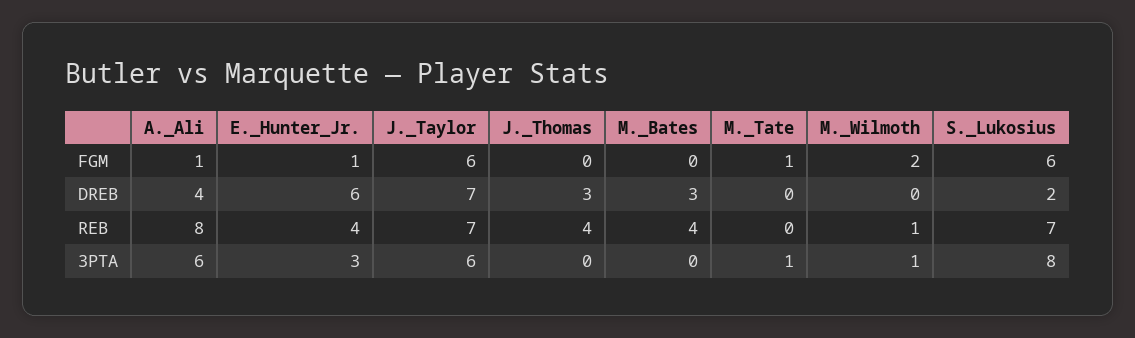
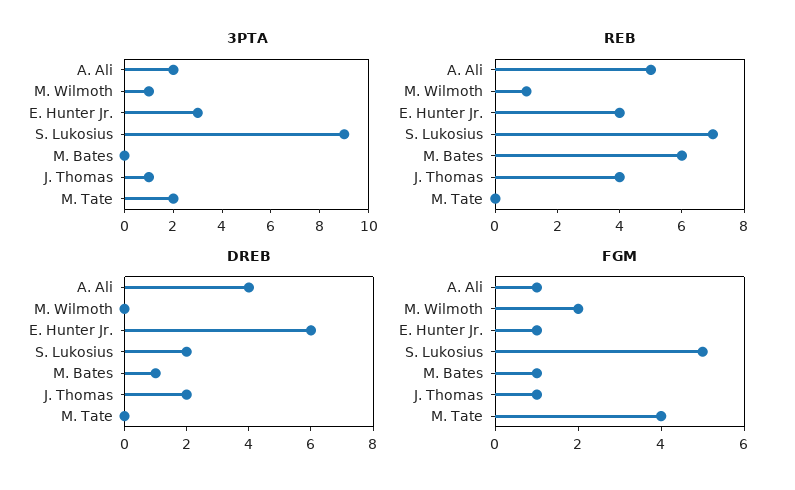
  {
    "FGM": {
      "A._Ali": 1,
      "E._Hunter_Jr.": 1,
-     "J._Taylor": 6,
-     "J._Thomas": 0,
+     "J._Thomas": 1,
-     "M._Bates": 0,
+     "M._Bates": 1,
-     "M._Tate": 1,
+     "M._Tate": 4,
      "M._Wilmoth": 2,
-     "S._Lukosius": 6
+     "S._Lukosius": 5
    },
    "DREB": {
      "A._Ali": 4,
      "E._Hunter_Jr.": 6,
-     "J._Taylor": 7,
-     "J._Thomas": 3,
+     "J._Thomas": 2,
-     "M._Bates": 3,
+     "M._Bates": 1,
      "M._Tate": 0,
      "M._Wilmoth": 0,
      "S._Lukosius": 2
    },
    "REB": {
-     "A._Ali": 8,
+     "A._Ali": 5,
      "E._Hunter_Jr.": 4,
-     "J._Taylor": 7,
      "J._Thomas": 4,
-     "M._Bates": 4,
+     "M._Bates": 6,
      "M._Tate": 0,
      "M._Wilmoth": 1,
      "S._Lukosius": 7
    },
    "3PTA": {
-     "A._Ali": 6,
+     "A._Ali": 2,
      "E._Hunter_Jr.": 3,
-     "J._Taylor": 6,
-     "J._Thomas": 0,
+     "J._Thomas": 1,
      "M._Bates": 0,
-     "M._Tate": 1,
+     "M._Tate": 2,
      "M._Wilmoth": 1,
-     "S._Lukosius": 8
+     "S._Lukosius": 9
    }
  }

